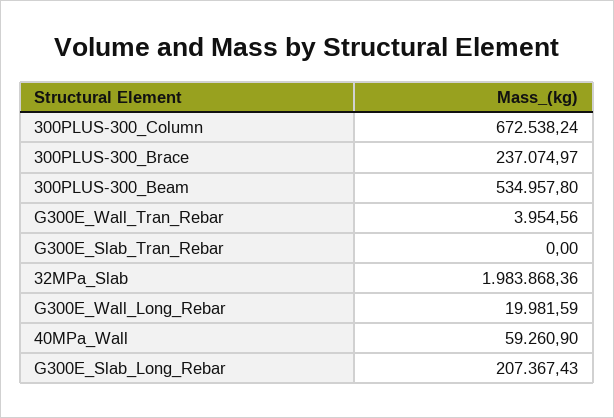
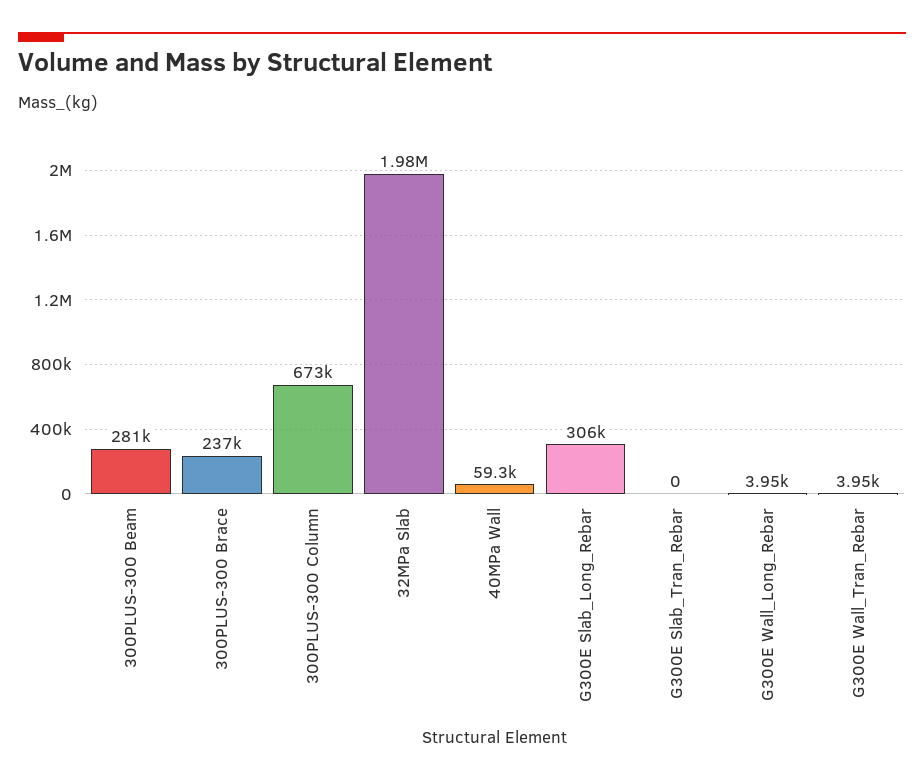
  {
    "300PLUS-300_Column": 672538.24,
    "300PLUS-300_Brace": 237074.97,
-   "300PLUS-300_Beam": 534957.8,
+   "300PLUS-300_Beam": 281000,
    "G300E_Wall_Tran_Rebar": 3954.56,
    "G300E_Slab_Tran_Rebar": 0,
    "32MPa_Slab": 1983868.36,
-   "G300E_Wall_Long_Rebar": 19981.59,
+   "G300E_Wall_Long_Rebar": 3950,
    "40MPa_Wall": 59260.9,
-   "G300E_Slab_Long_Rebar": 207367.43
+   "G300E_Slab_Long_Rebar": 306000
  }

